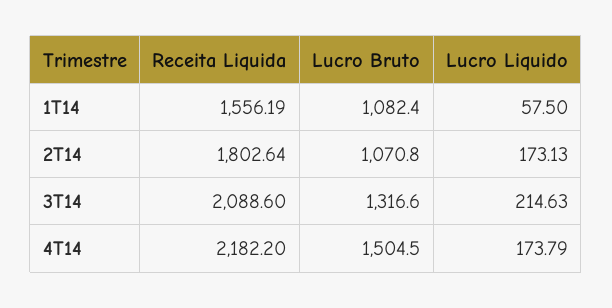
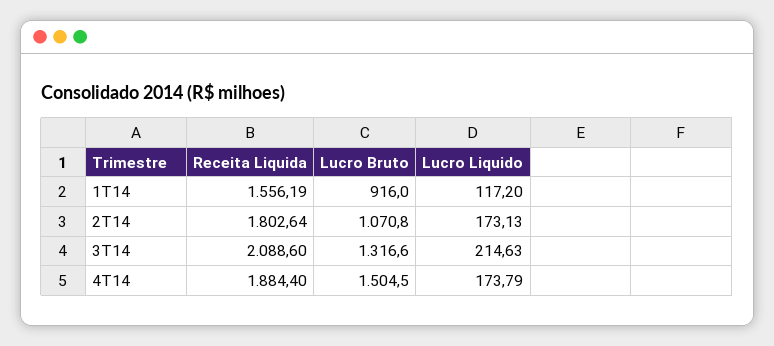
  {
    "Receita Liquida": {
      "1T14": 1556.19,
      "2T14": 1802.64,
      "3T14": 2088.6,
-     "4T14": 2182.2
+     "4T14": 1884.4
    },
    "Lucro Bruto": {
-     "1T14": 1082.4,
+     "1T14": 916,
      "2T14": 1070.8,
      "3T14": 1316.6,
      "4T14": 1504.5
    },
    "Lucro Liquido": {
-     "1T14": 57.5,
+     "1T14": 117.2,
      "2T14": 173.13,
      "3T14": 214.63,
      "4T14": 173.79
    }
  }

